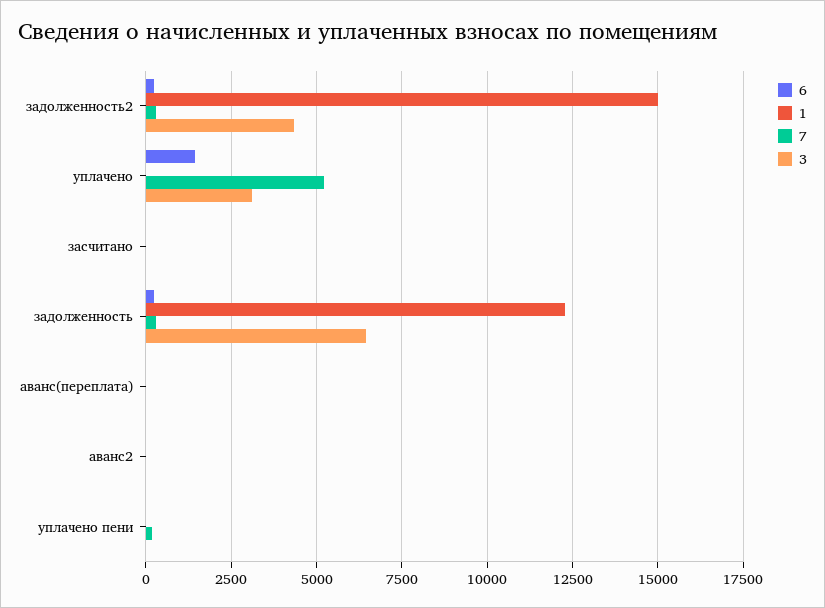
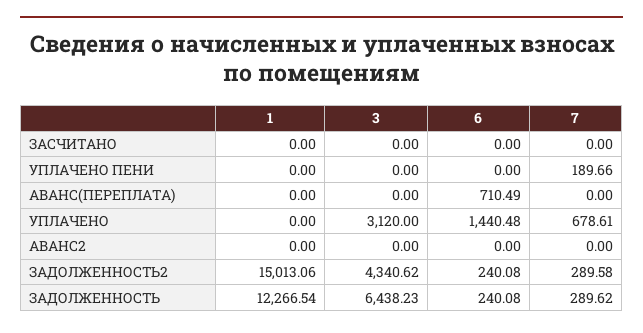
  {
    "6": {
      "задолженность2": 240.08,
      "уплачено": 1440.48,
      "засчитано": 0,
      "задолженность": 240.08,
-     "аванс(переплата)": 0,
+     "аванс(переплата)": 710.49,
      "аванс2": 0,
      "уплачено пени": 0
    },
    "1": {
      "задолженность2": 15013.06,
      "уплачено": 0,
      "засчитано": 0,
      "задолженность": 12266.54,
      "аванс(переплата)": 0,
      "аванс2": 0,
      "уплачено пени": 0
    },
    "7": {
      "задолженность2": 289.58,
-     "уплачено": 5250,
+     "уплачено": 678.61,
      "засчитано": 0,
      "задолженность": 289.62,
      "аванс(переплата)": 0,
      "аванс2": 0,
      "уплачено пени": 189.66
    },
    "3": {
      "задолженность2": 4340.62,
      "уплачено": 3120,
      "засчитано": 0,
      "задолженность": 6438.23,
      "аванс(переплата)": 0,
      "аванс2": 0,
      "уплачено пени": 0
    }
  }

